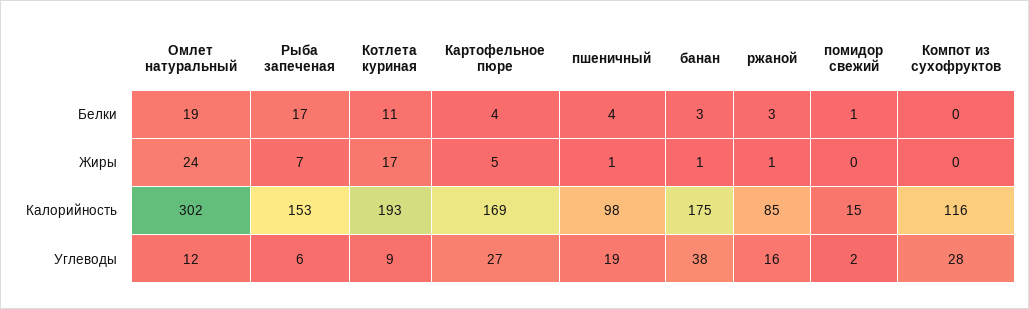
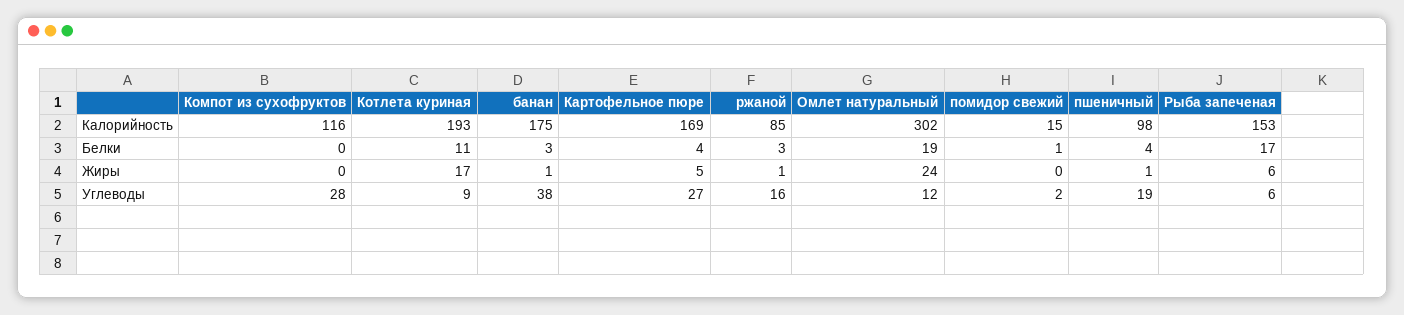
  {
    "Омлет натуральный": {
      "Белки": 19,
      "Жиры": 24,
      "Калорийность": 302,
      "Углеводы": 12
    },
    "Рыба запеченая": {
      "Белки": 17,
-     "Жиры": 7,
+     "Жиры": 6,
      "Калорийность": 153,
      "Углеводы": 6
    },
    "Котлета куриная": {
      "Белки": 11,
      "Жиры": 17,
      "Калорийность": 193,
      "Углеводы": 9
    },
    "Картофельное пюре": {
      "Белки": 4,
      "Жиры": 5,
      "Калорийность": 169,
      "Углеводы": 27
    },
    "пшеничный": {
      "Белки": 4,
      "Жиры": 1,
      "Калорийность": 98,
      "Углеводы": 19
    },
    "банан": {
      "Белки": 3,
      "Жиры": 1,
      "Калорийность": 175,
      "Углеводы": 38
    },
    "ржаной": {
      "Белки": 3,
      "Жиры": 1,
      "Калорийность": 85,
      "Углеводы": 16
    },
    "помидор свежий": {
      "Белки": 1,
      "Жиры": 0,
      "Калорийность": 15,
      "Углеводы": 2
    },
    "Компот из сухофруктов": {
      "Белки": 0,
      "Жиры": 0,
      "Калорийность": 116,
      "Углеводы": 28
    }
  }

